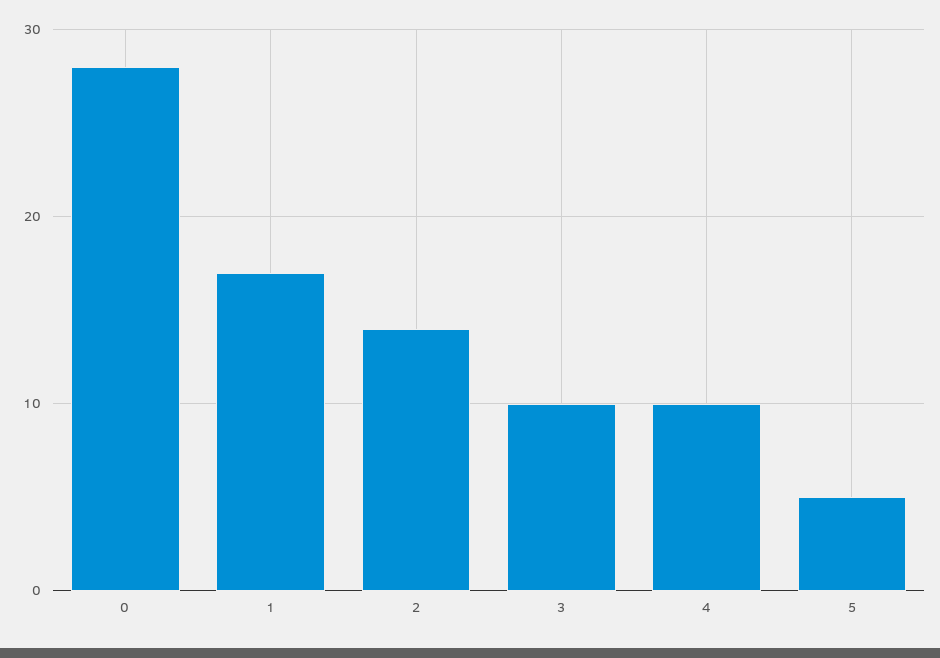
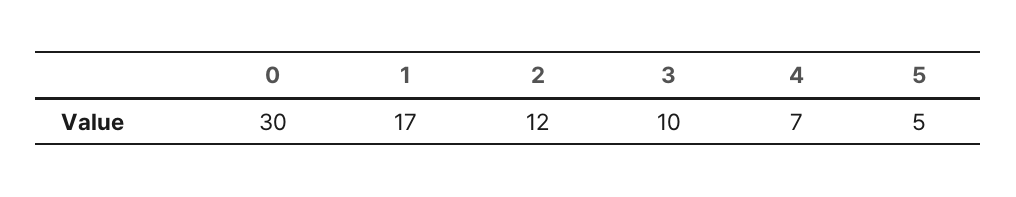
  {
-   "0": 28,
+   "0": 30,
    "1": 17,
-   "2": 14,
+   "2": 12,
    "3": 10,
-   "4": 10,
+   "4": 7,
    "5": 5
  }

